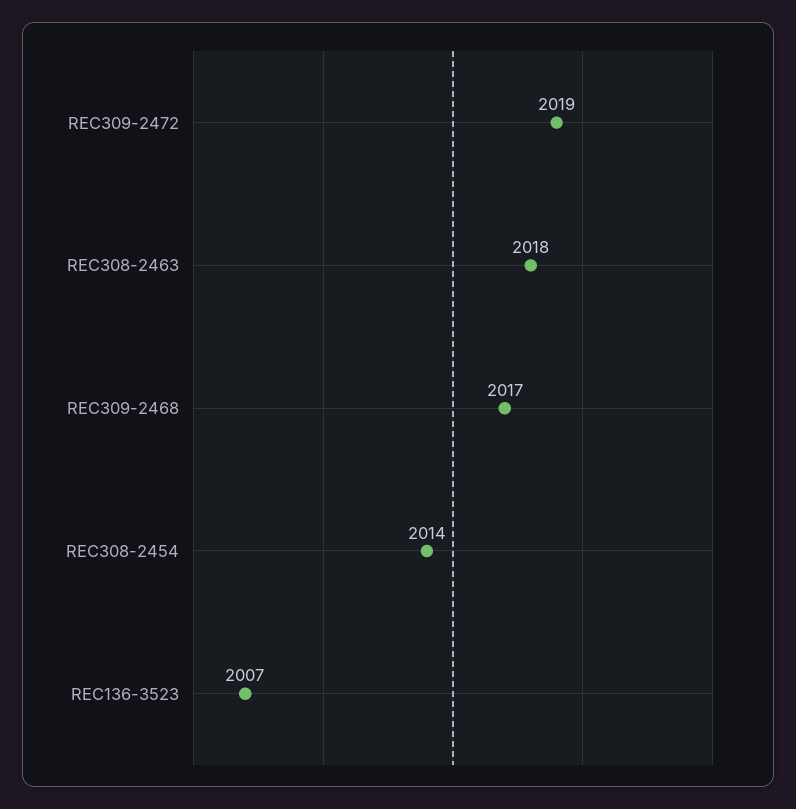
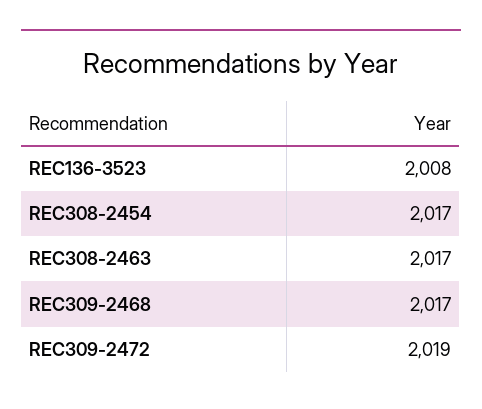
  {
    "REC309-2472": 2019,
-   "REC308-2463": 2018,
+   "REC308-2463": 2017,
    "REC309-2468": 2017,
-   "REC308-2454": 2014,
+   "REC308-2454": 2017,
-   "REC136-3523": 2007
+   "REC136-3523": 2008
  }

